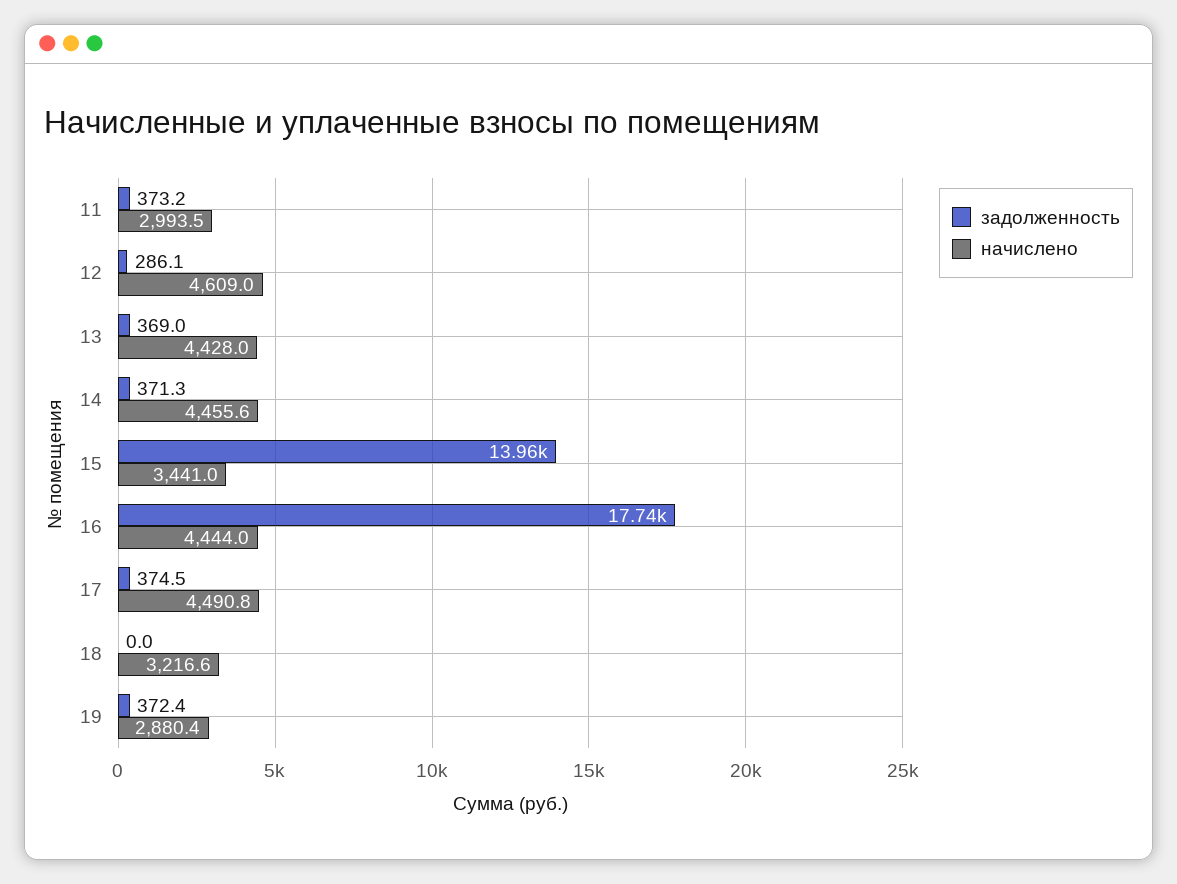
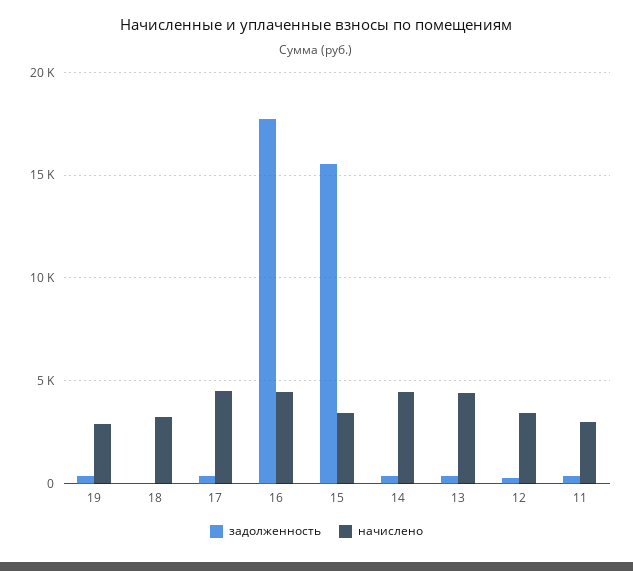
  {
    "задолженность": {
      "11": 373.2,
      "12": 286.1,
      "13": 369,
      "14": 371.3,
-     "15": 13960,
+     "15": 15500,
      "16": 17740,
      "17": 374.5,
      "18": 0,
      "19": 372.4
    },
    "начислено": {
      "11": 2993.5,
-     "12": 4609,
+     "12": 3500,
      "13": 4428,
      "14": 4455.6,
      "15": 3441,
      "16": 4444,
      "17": 4490.8,
      "18": 3216.6,
      "19": 2880.4
    }
  }

